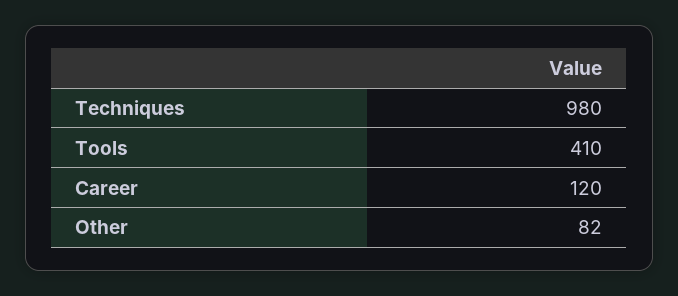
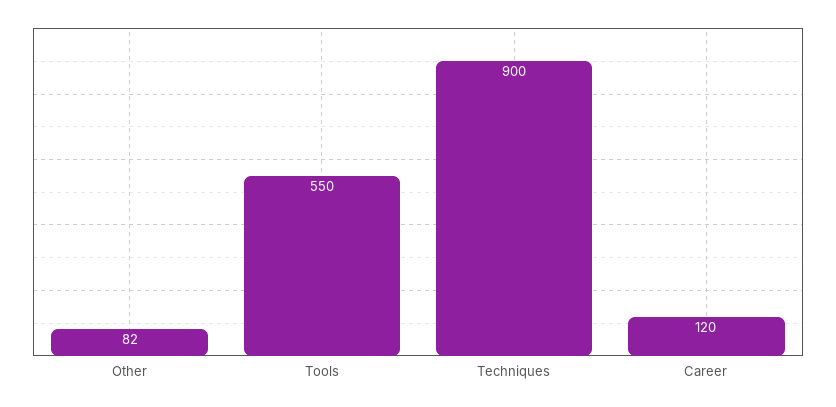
  {
-   "Techniques": 980,
+   "Techniques": 900,
-   "Tools": 410,
+   "Tools": 550,
    "Career": 120,
    "Other": 82
  }

